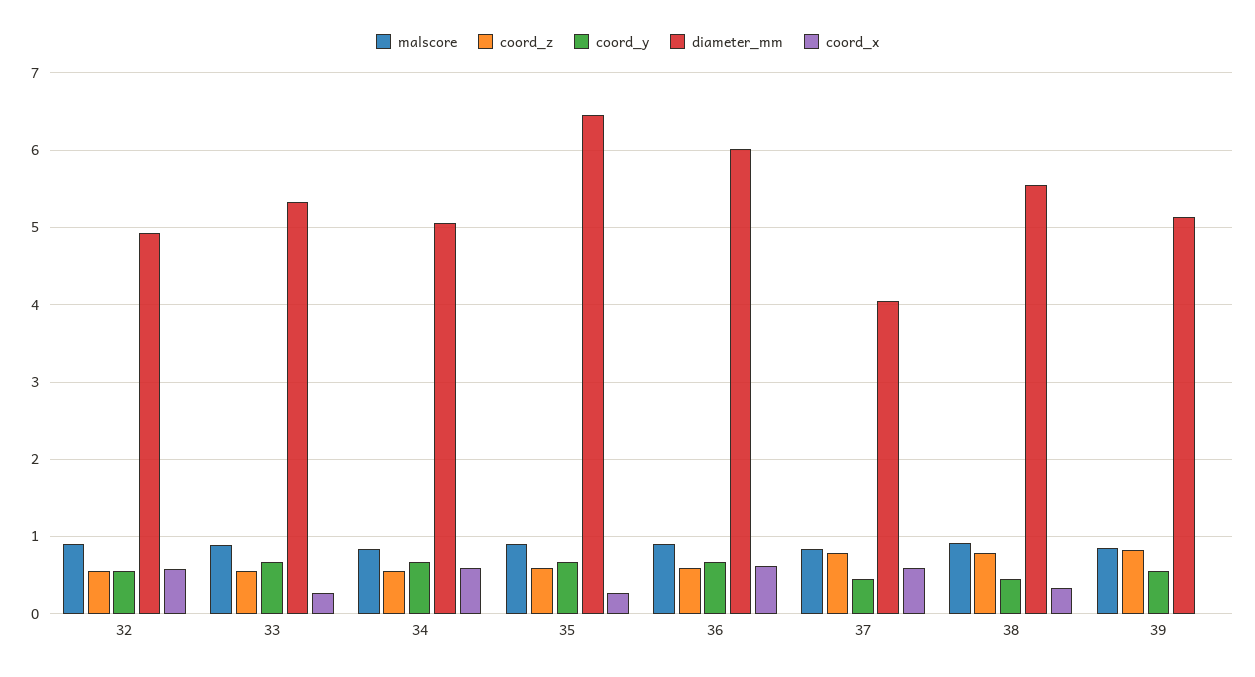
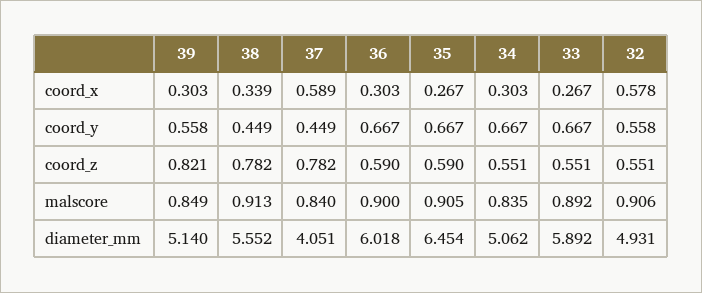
  {
    "malscore": {
      "32": 0.906,
      "33": 0.892,
      "34": 0.835,
      "35": 0.905,
      "36": 0.9,
      "37": 0.84,
      "38": 0.913,
      "39": 0.849
    },
    "coord_z": {
      "32": 0.551,
      "33": 0.551,
      "34": 0.551,
      "35": 0.59,
      "36": 0.59,
      "37": 0.782,
      "38": 0.782,
      "39": 0.821
    },
    "coord_y": {
      "32": 0.558,
      "33": 0.667,
      "34": 0.667,
      "35": 0.667,
      "36": 0.667,
      "37": 0.449,
      "38": 0.449,
      "39": 0.558
    },
    "diameter_mm": {
      "32": 4.931,
-     "33": 5.3,
+     "33": 5.892,
      "34": 5.062,
      "35": 6.454,
      "36": 6.018,
      "37": 4.051,
      "38": 5.552,
      "39": 5.14
    },
    "coord_x": {
      "32": 0.578,
      "33": 0.267,
-     "34": 0.6,
+     "34": 0.303,
      "35": 0.267,
-     "36": 0.6,
+     "36": 0.303,
      "37": 0.589,
      "38": 0.339,
-     "39": 0
+     "39": 0.303
    }
  }

